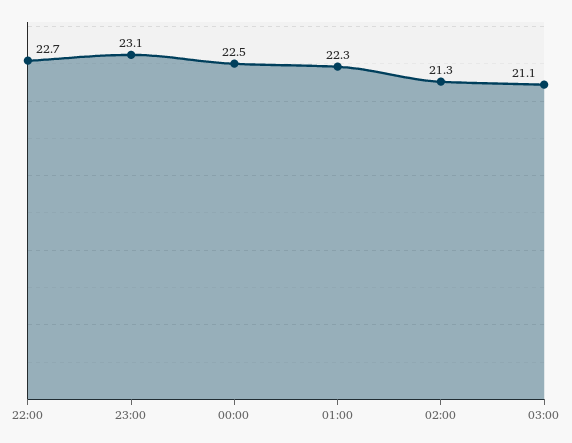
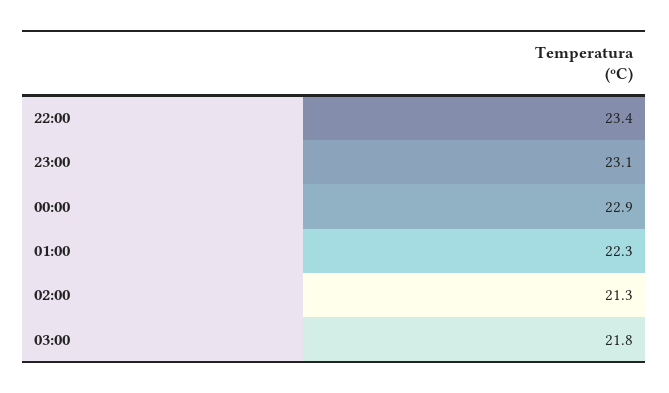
  {
-   "22:00": 22.7,
+   "22:00": 23.4,
    "23:00": 23.1,
-   "00:00": 22.5,
+   "00:00": 22.9,
    "01:00": 22.3,
    "02:00": 21.3,
-   "03:00": 21.1
+   "03:00": 21.8
  }

